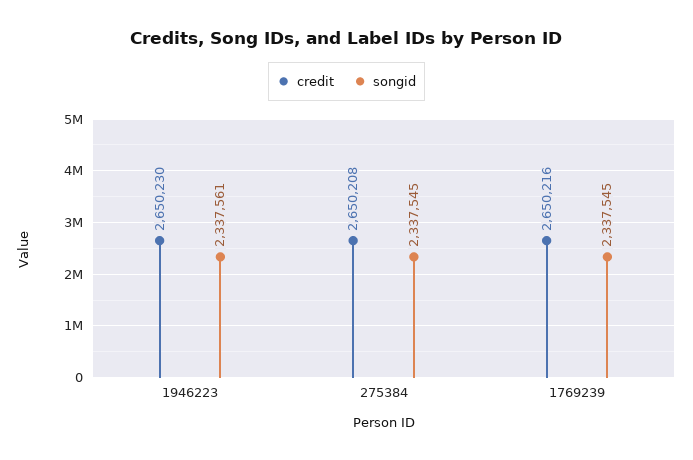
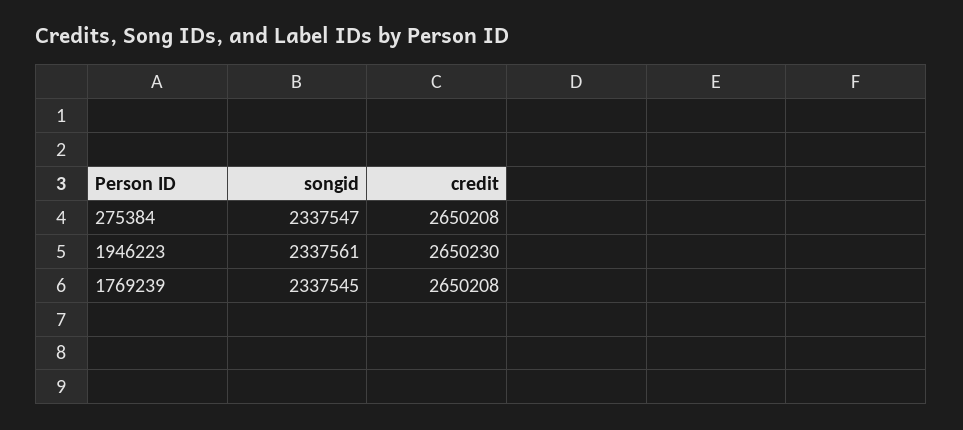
  {
    "credit": {
      "1946223": 2650230,
      "275384": 2650208,
-     "1769239": 2650216
+     "1769239": 2650208
    },
    "songid": {
      "1946223": 2337561,
-     "275384": 2337545,
+     "275384": 2337547,
      "1769239": 2337545
    }
  }

